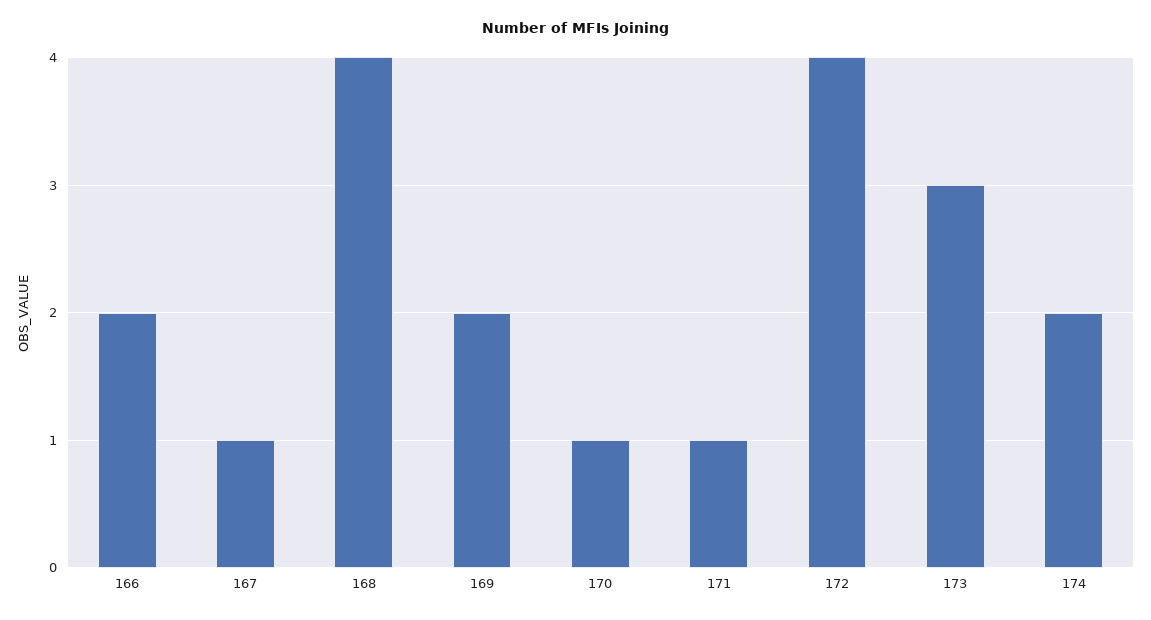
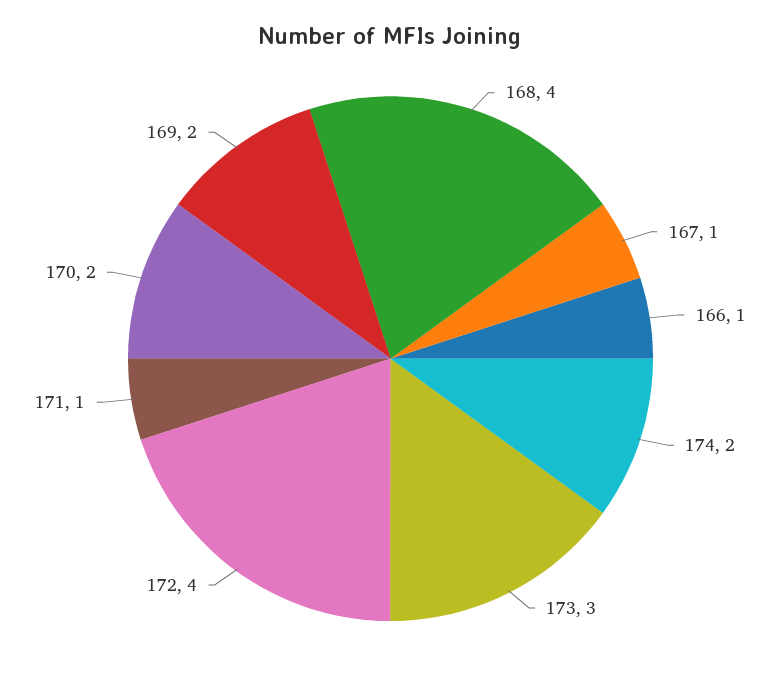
  {
-   "166": 2,
+   "166": 1,
    "167": 1,
    "168": 4,
    "169": 2,
-   "170": 1,
+   "170": 2,
    "171": 1,
    "172": 4,
    "173": 3,
    "174": 2
  }

